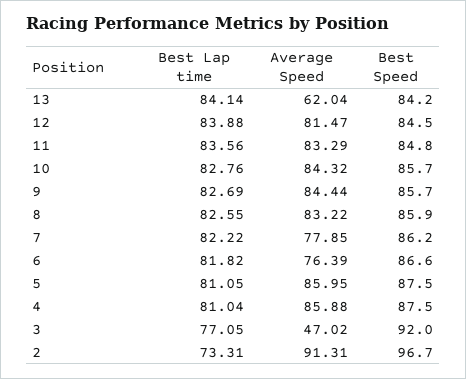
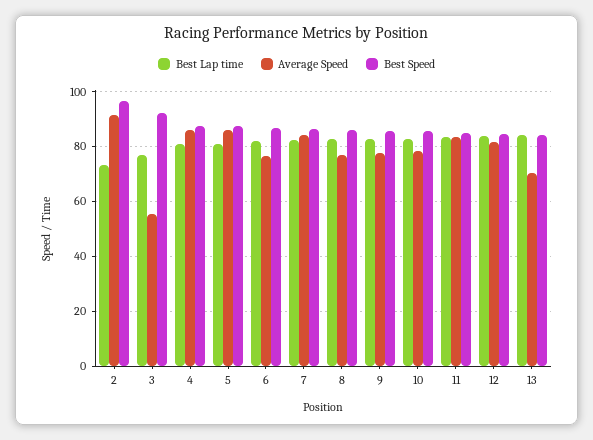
  {
    "Best Lap time": {
      "13": 84.14,
      "12": 83.88,
      "11": 83.56,
      "10": 82.76,
      "9": 82.69,
      "8": 82.55,
      "7": 82.22,
      "6": 81.82,
      "5": 81.05,
      "4": 81.04,
      "3": 77.05,
      "2": 73.31
    },
    "Average Speed": {
-     "13": 62.04,
+     "13": 70,
      "12": 81.47,
      "11": 83.29,
-     "10": 84.32,
+     "10": 77.5,
-     "9": 84.44,
+     "9": 77.5,
-     "8": 83.22,
+     "8": 77.5,
-     "7": 77.85,
+     "7": 85,
      "6": 76.39,
      "5": 85.95,
      "4": 85.88,
-     "3": 47.02,
+     "3": 55,
      "2": 91.31
    },
    "Best Speed": {
      "13": 84.2,
      "12": 84.5,
      "11": 84.8,
      "10": 85.7,
      "9": 85.7,
      "8": 85.9,
      "7": 86.2,
      "6": 86.6,
      "5": 87.5,
      "4": 87.5,
      "3": 92,
      "2": 96.7
    }
  }

